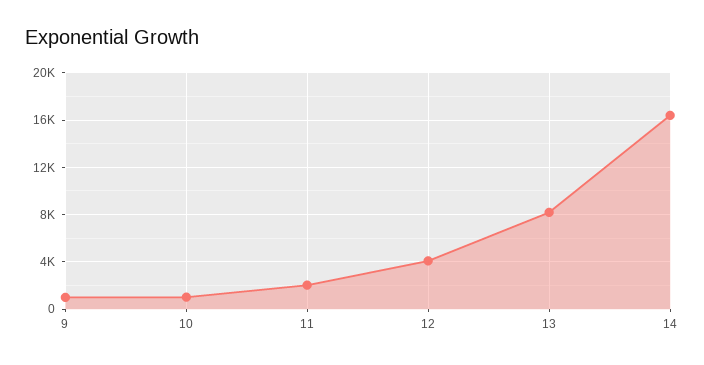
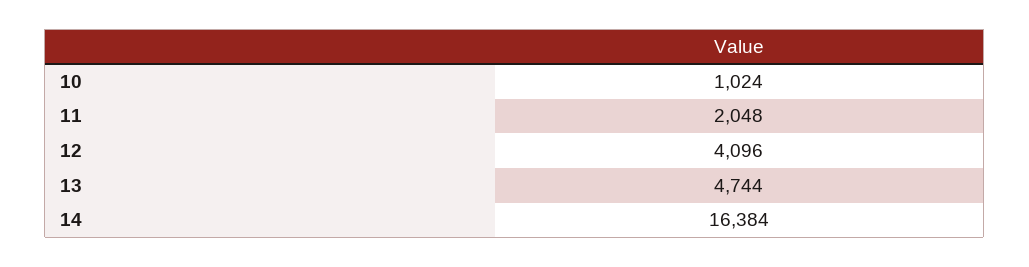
  {
-   "9": 1000,
    "10": 1024,
    "11": 2048,
    "12": 4096,
-   "13": 8000,
+   "13": 4744,
    "14": 16384
  }

